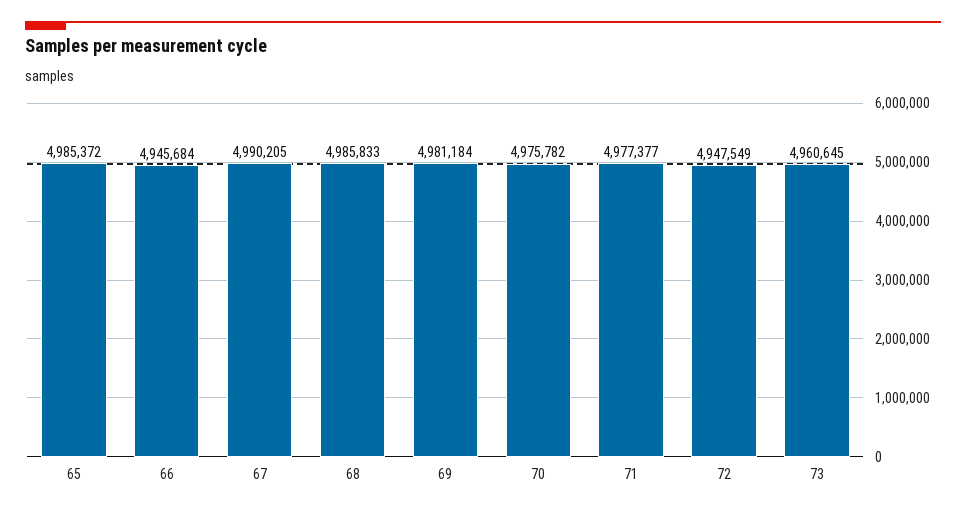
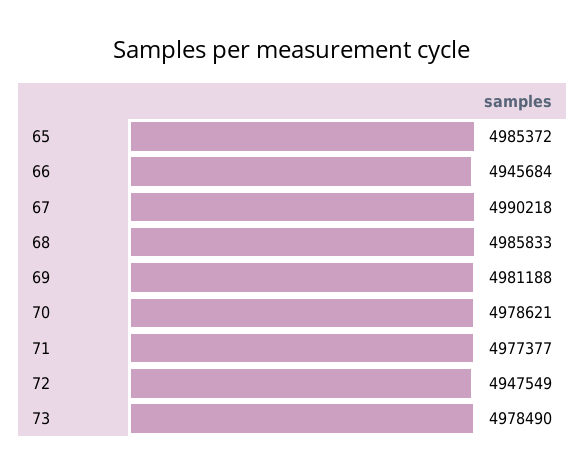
  {
    "65": 4985372,
    "66": 4945684,
-   "67": 4990205,
+   "67": 4990218,
    "68": 4985833,
-   "69": 4981184,
+   "69": 4981188,
-   "70": 4975782,
+   "70": 4978621,
    "71": 4977377,
    "72": 4947549,
-   "73": 4960645
+   "73": 4978490
  }

